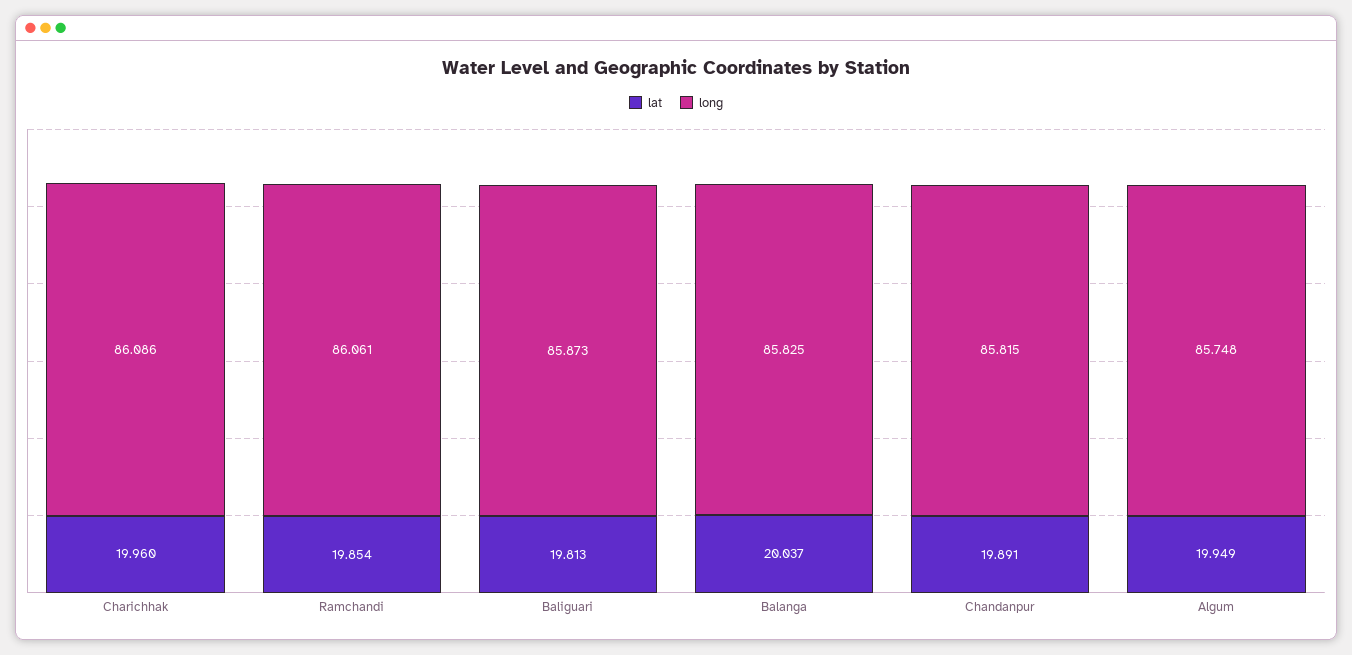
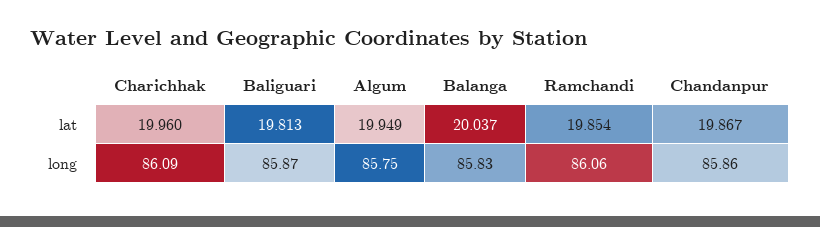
  {
    "lat": {
      "Charichhak": 19.96,
      "Ramchandi": 19.854,
      "Baliguari": 19.813,
      "Balanga": 20.037,
-     "Chandanpur": 19.891,
+     "Chandanpur": 19.867,
      "Algum": 19.949
    },
    "long": {
      "Charichhak": 86.086,
      "Ramchandi": 86.061,
      "Baliguari": 85.873,
      "Balanga": 85.825,
-     "Chandanpur": 85.815,
+     "Chandanpur": 85.86,
      "Algum": 85.748
    }
  }

